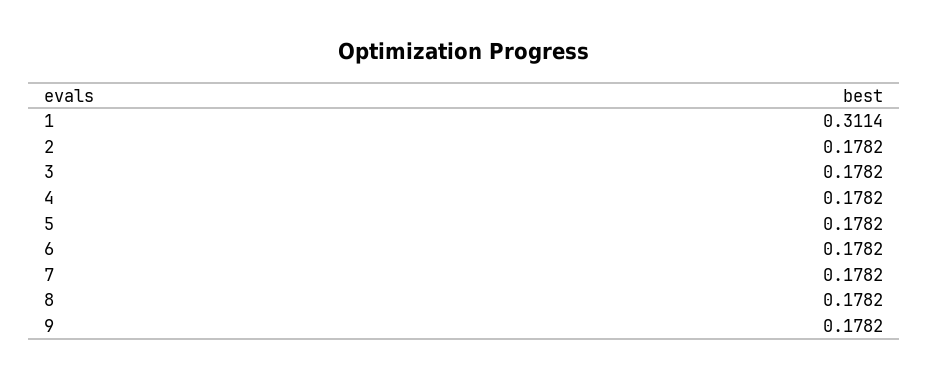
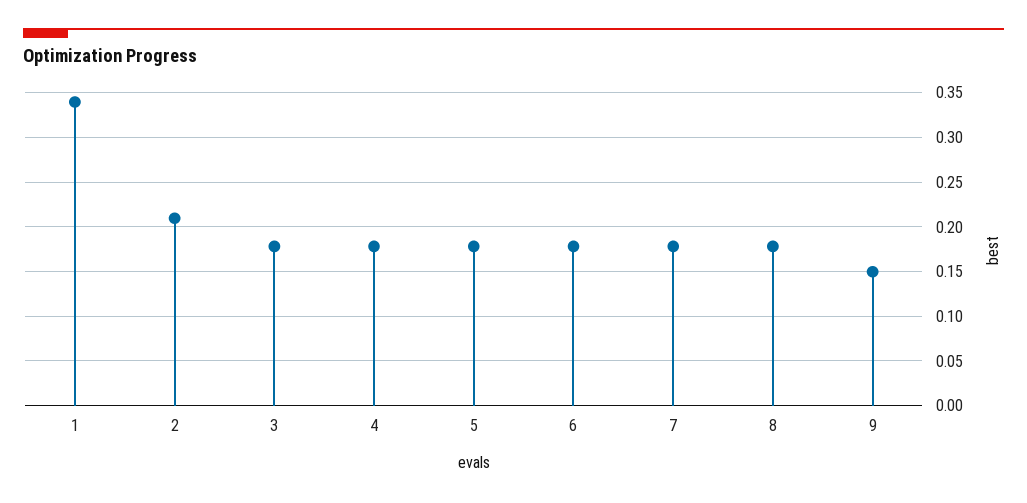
  {
-   "1": 0.3114,
+   "1": 0.34,
-   "2": 0.1782,
+   "2": 0.21,
    "3": 0.1782,
    "4": 0.1782,
    "5": 0.1782,
    "6": 0.1782,
    "7": 0.1782,
    "8": 0.1782,
-   "9": 0.1782
+   "9": 0.15
  }

